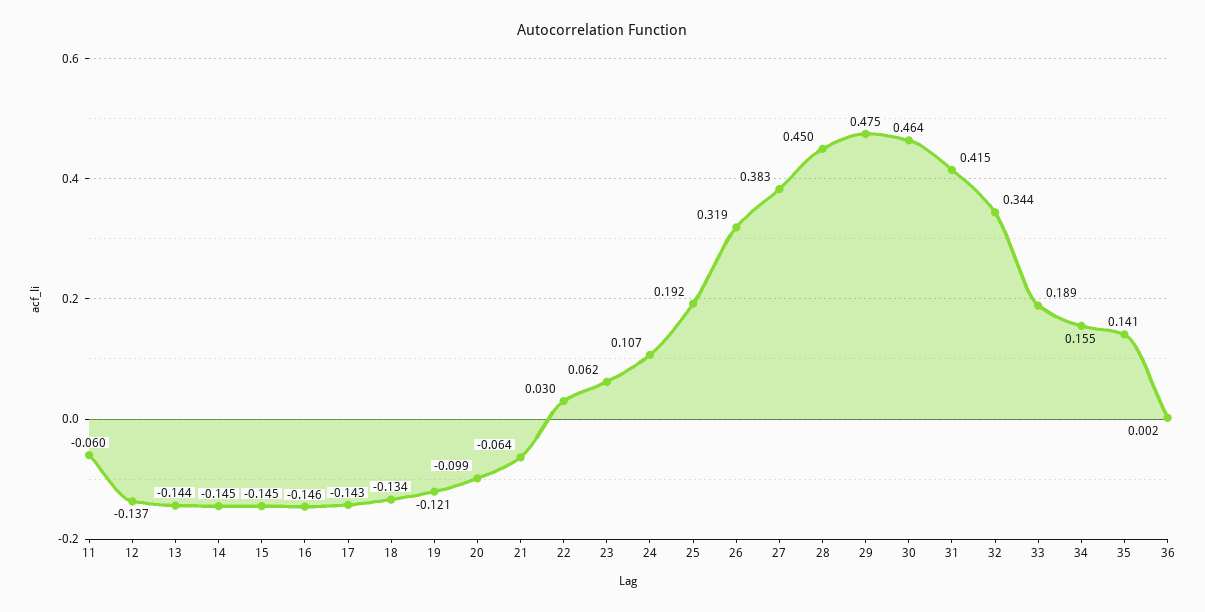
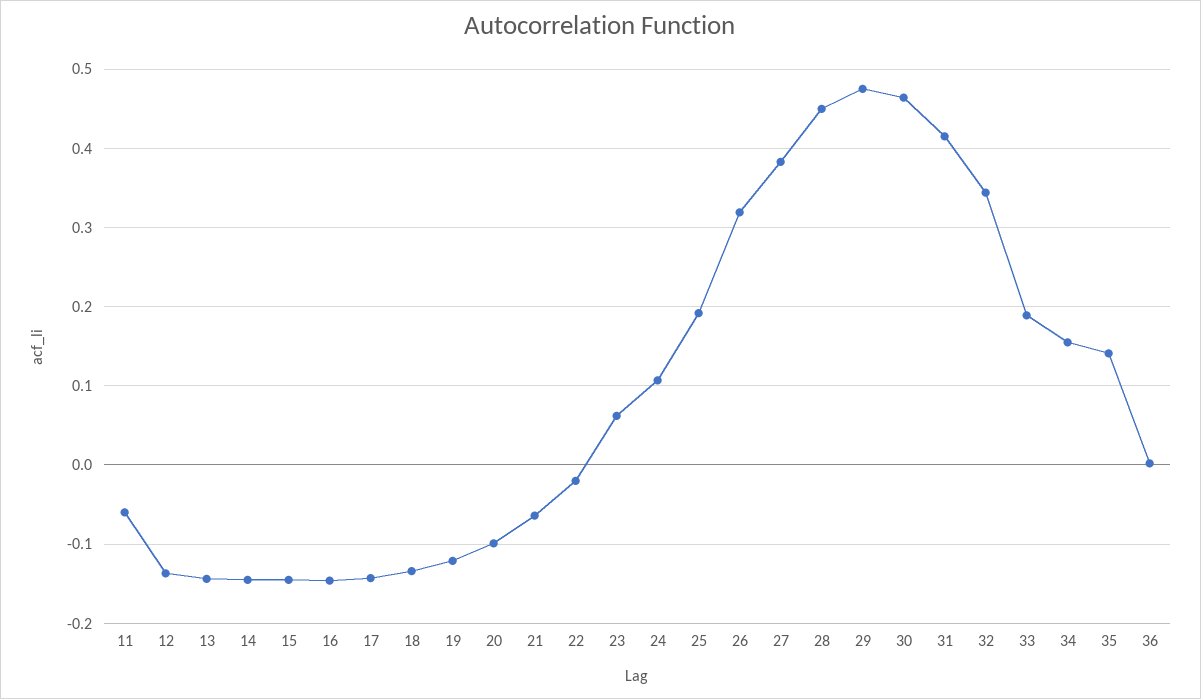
  {
    "11": -0.06,
    "12": -0.137,
    "13": -0.144,
    "14": -0.145,
    "15": -0.145,
    "16": -0.146,
    "17": -0.143,
    "18": -0.134,
    "19": -0.121,
    "20": -0.099,
    "21": -0.064,
-   "22": 0.03,
+   "22": -0.02,
    "23": 0.062,
    "24": 0.107,
    "25": 0.192,
    "26": 0.319,
    "27": 0.383,
    "28": 0.45,
    "29": 0.475,
    "30": 0.464,
    "31": 0.415,
    "32": 0.344,
    "33": 0.189,
    "34": 0.155,
    "35": 0.141,
    "36": 0.002
  }

